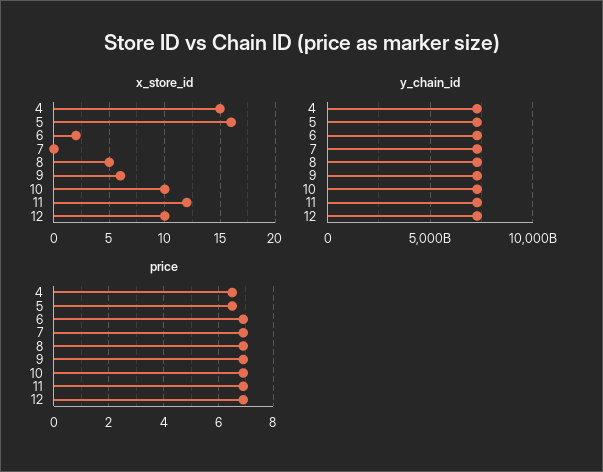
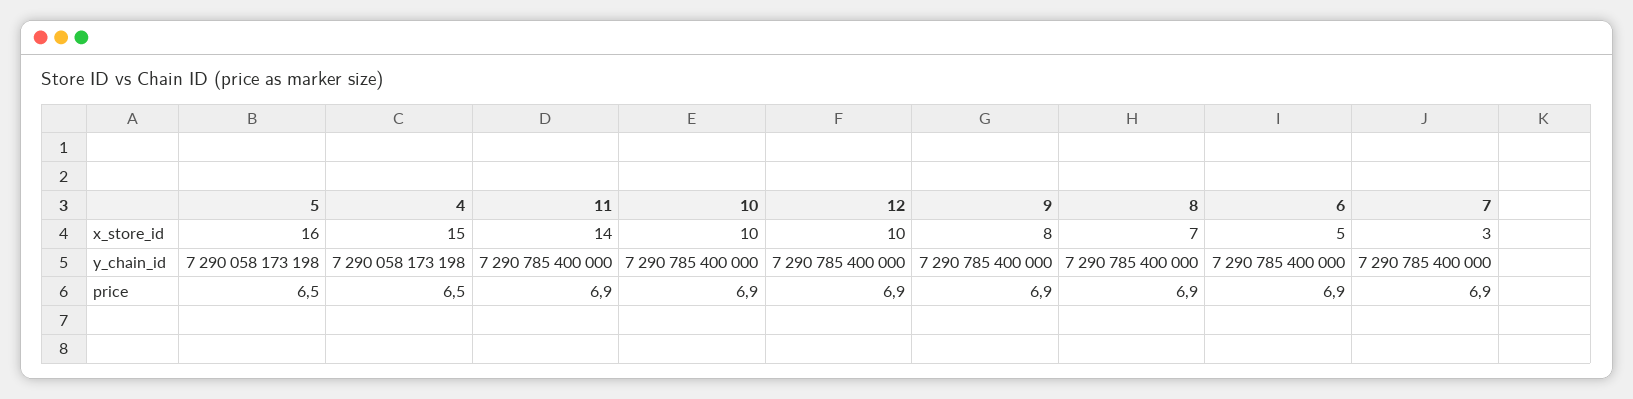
  {
    "x_store_id": {
      "4": 15,
      "5": 16,
-     "6": 2,
+     "6": 5,
-     "7": 0,
+     "7": 3,
-     "8": 5,
+     "8": 7,
-     "9": 6,
+     "9": 8,
      "10": 10,
-     "11": 12,
+     "11": 14,
      "12": 10
    },
    "y_chain_id": {
      "4": 7290058173198,
      "5": 7290058173198,
      "6": 7290785400000,
      "7": 7290785400000,
      "8": 7290785400000,
      "9": 7290785400000,
      "10": 7290785400000,
      "11": 7290785400000,
      "12": 7290785400000
    },
    "price": {
      "4": 6.5,
      "5": 6.5,
      "6": 6.9,
      "7": 6.9,
      "8": 6.9,
      "9": 6.9,
      "10": 6.9,
      "11": 6.9,
      "12": 6.9
    }
  }

